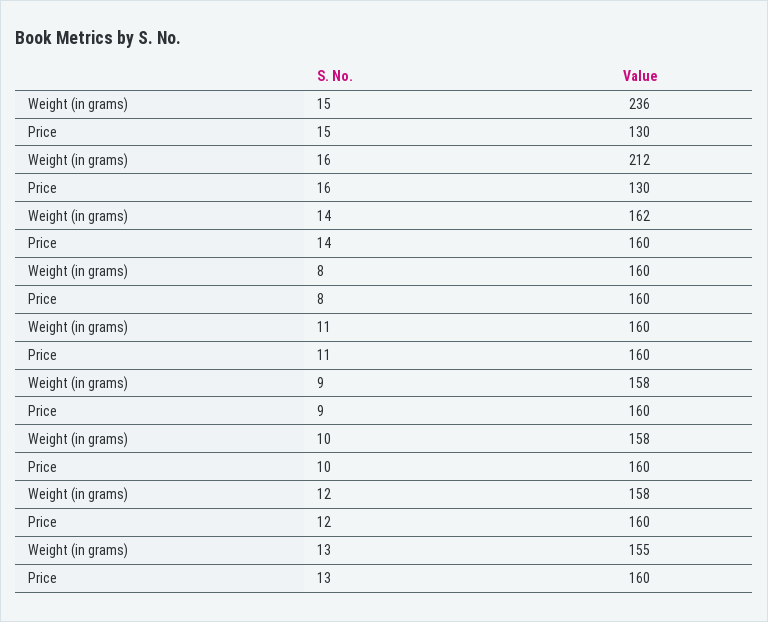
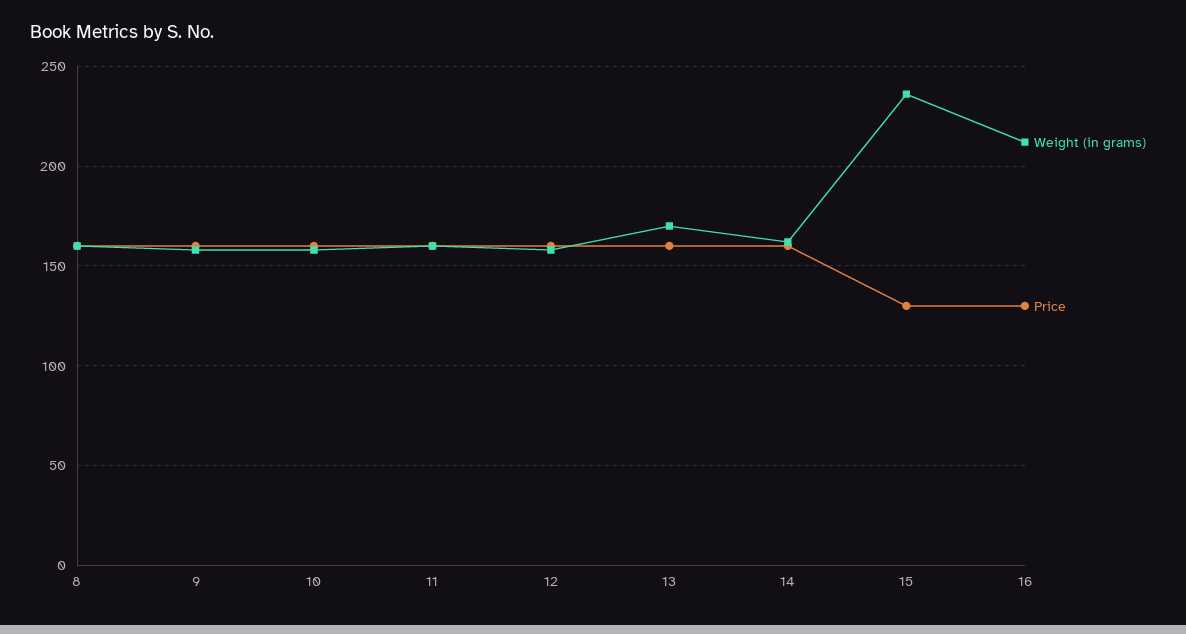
  {
    "Weight (in grams)": {
      "15": 236,
      "16": 212,
      "14": 162,
      "8": 160,
      "11": 160,
      "9": 158,
      "10": 158,
      "12": 158,
-     "13": 155
+     "13": 170
    },
    "Price": {
      "15": 130,
      "16": 130,
      "14": 160,
      "8": 160,
      "11": 160,
      "9": 160,
      "10": 160,
      "12": 160,
      "13": 160
    }
  }

